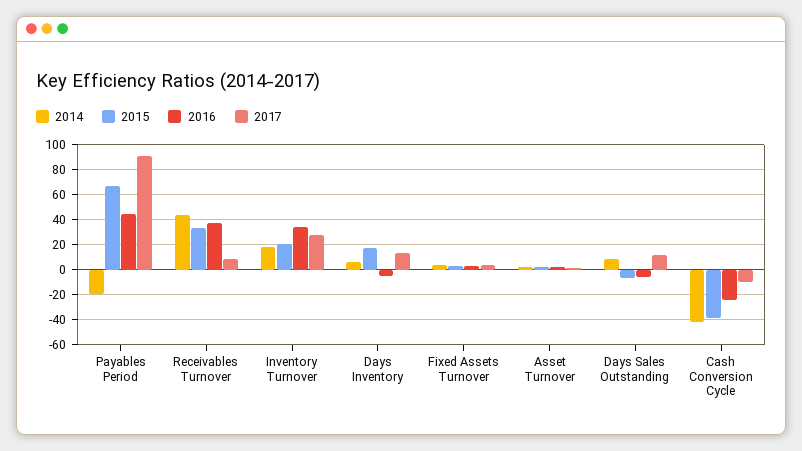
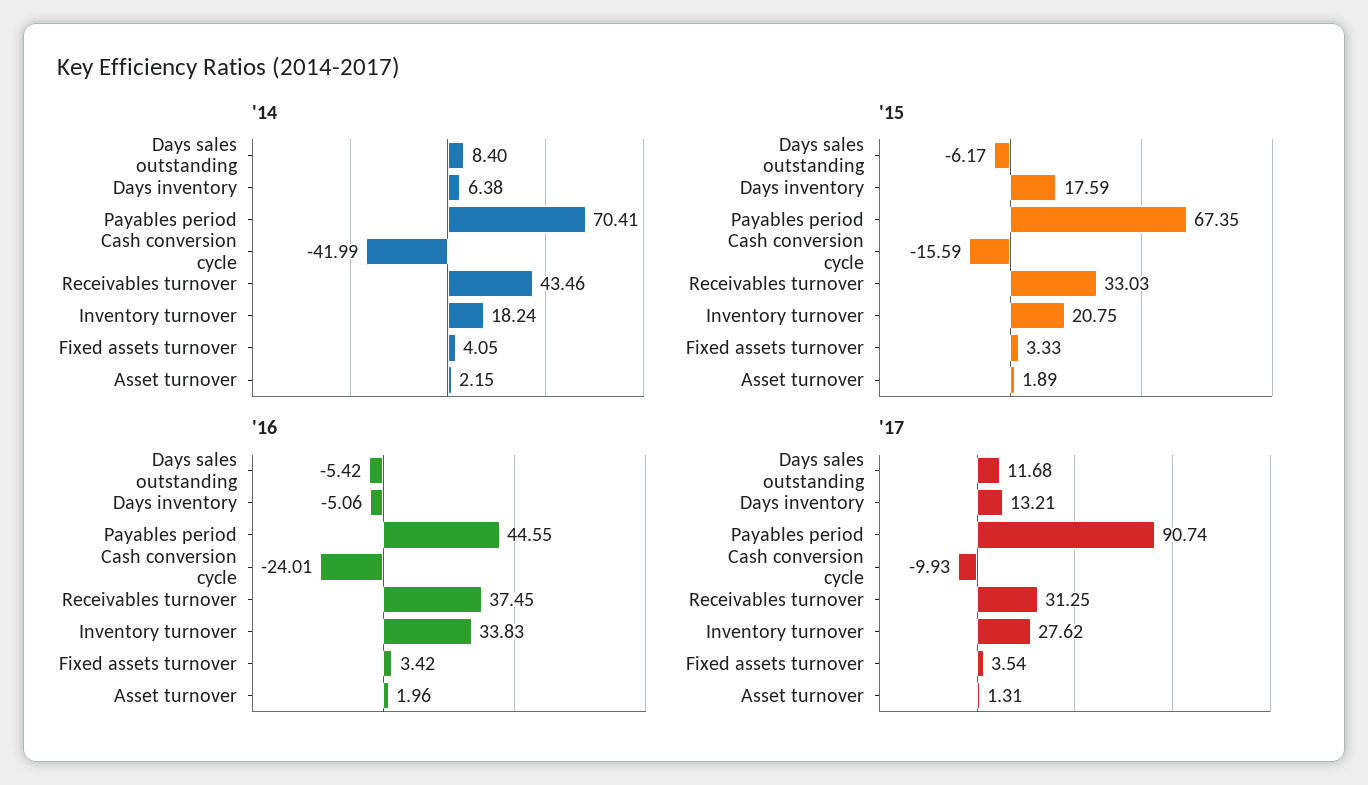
  {
    "2014": {
-     "Payables Period": -20,
+     "Payables Period": 70.41,
      "Receivables Turnover": 43.46,
      "Inventory Turnover": 18.24,
      "Days Inventory": 6.38,
      "Fixed Assets Turnover": 4.05,
      "Asset Turnover": 2.15,
      "Days Sales Outstanding": 8.4,
      "Cash Conversion Cycle": -41.99
    },
    "2015": {
      "Payables Period": 67.35,
      "Receivables Turnover": 33.03,
      "Inventory Turnover": 20.75,
      "Days Inventory": 17.59,
      "Fixed Assets Turnover": 3.33,
      "Asset Turnover": 1.89,
      "Days Sales Outstanding": -6.17,
-     "Cash Conversion Cycle": -40
+     "Cash Conversion Cycle": -15.59
    },
    "2016": {
      "Payables Period": 44.55,
      "Receivables Turnover": 37.45,
      "Inventory Turnover": 33.83,
      "Days Inventory": -5.06,
      "Fixed Assets Turnover": 3.42,
      "Asset Turnover": 1.96,
      "Days Sales Outstanding": -5.42,
      "Cash Conversion Cycle": -24.01
    },
    "2017": {
      "Payables Period": 90.74,
-     "Receivables Turnover": 10,
+     "Receivables Turnover": 31.25,
      "Inventory Turnover": 27.62,
      "Days Inventory": 13.21,
      "Fixed Assets Turnover": 3.54,
      "Asset Turnover": 1.31,
      "Days Sales Outstanding": 11.68,
      "Cash Conversion Cycle": -9.93
    }
  }

